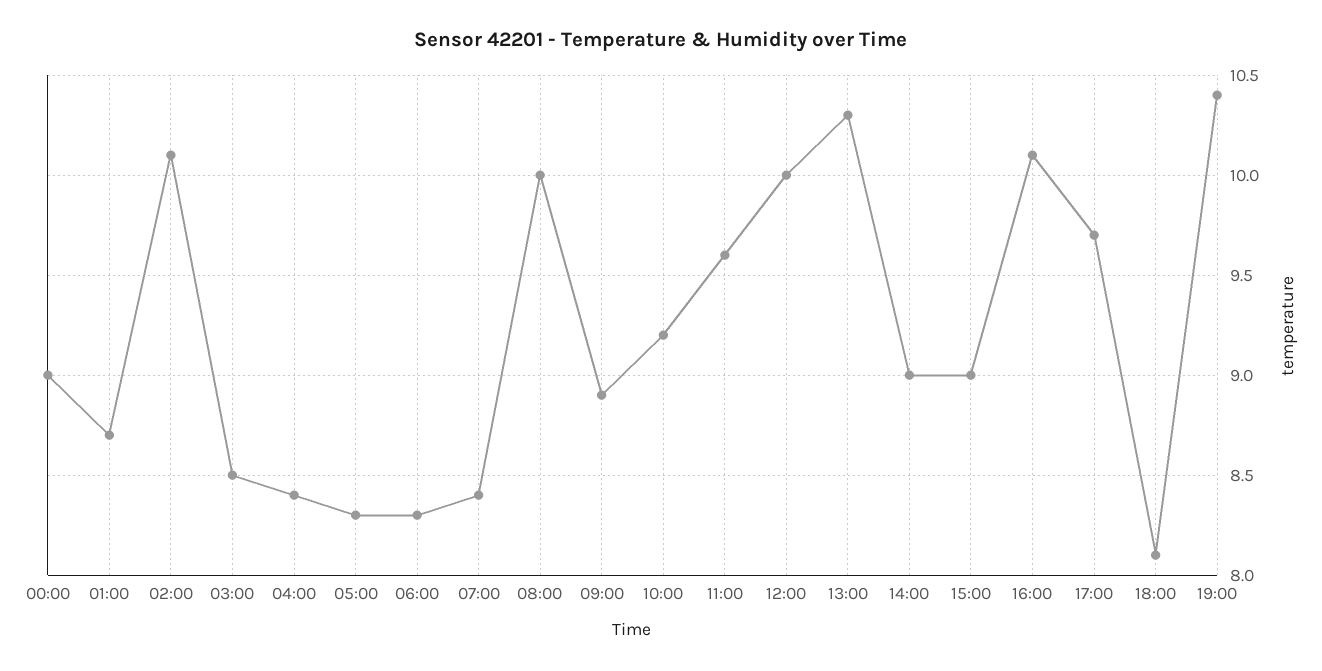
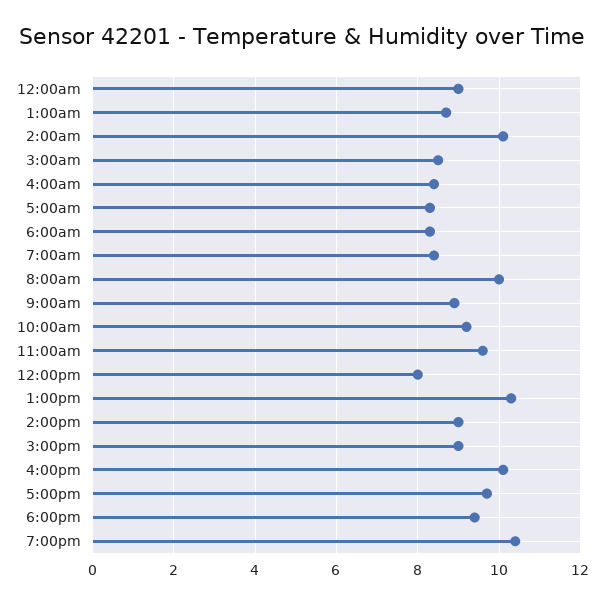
  {
    "00:00": 9,
    "01:00": 8.7,
    "02:00": 10.1,
    "03:00": 8.5,
    "04:00": 8.4,
    "05:00": 8.3,
    "06:00": 8.3,
    "07:00": 8.4,
    "08:00": 10,
    "09:00": 8.9,
    "10:00": 9.2,
    "11:00": 9.6,
-   "12:00": 10,
+   "12:00": 8,
    "13:00": 10.3,
    "14:00": 9,
    "15:00": 9,
    "16:00": 10.1,
    "17:00": 9.7,
-   "18:00": 8.1,
+   "18:00": 9.5,
    "19:00": 10.4
  }

